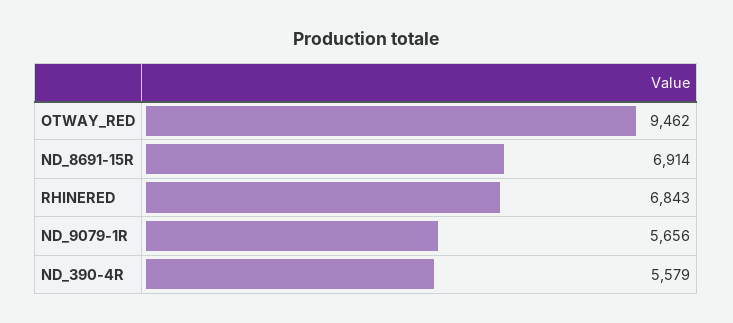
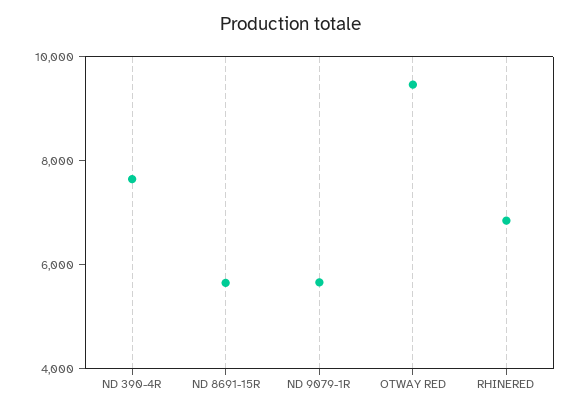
  {
    "OTWAY_RED": 9462,
-   "ND_8691-15R": 6914,
+   "ND_8691-15R": 5500,
    "RHINERED": 6843,
    "ND_9079-1R": 5656,
-   "ND_390-4R": 5579
+   "ND_390-4R": 7500
  }

